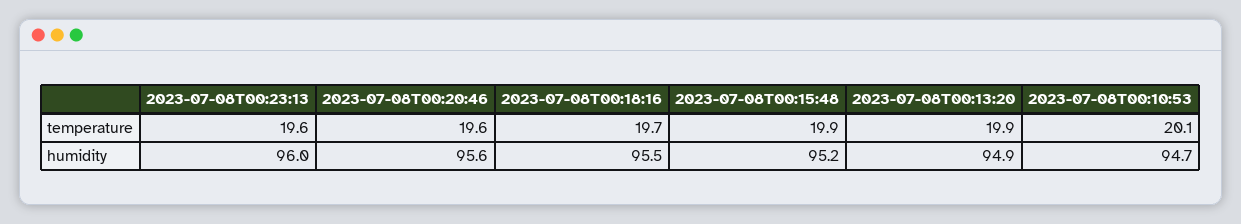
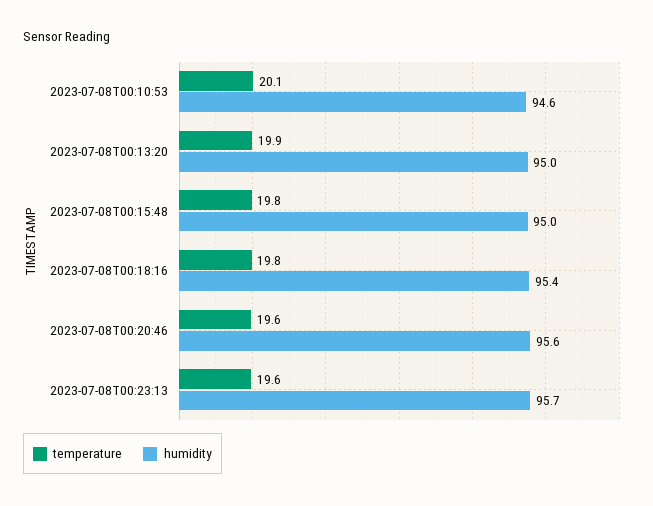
  {
    "temperature": {
      "2023-07-08T00:23:13": 19.6,
      "2023-07-08T00:20:46": 19.6,
-     "2023-07-08T00:18:16": 19.7,
+     "2023-07-08T00:18:16": 19.8,
-     "2023-07-08T00:15:48": 19.9,
+     "2023-07-08T00:15:48": 19.8,
      "2023-07-08T00:13:20": 19.9,
      "2023-07-08T00:10:53": 20.1
    },
    "humidity": {
-     "2023-07-08T00:23:13": 96,
+     "2023-07-08T00:23:13": 95.7,
      "2023-07-08T00:20:46": 95.6,
-     "2023-07-08T00:18:16": 95.5,
+     "2023-07-08T00:18:16": 95.4,
-     "2023-07-08T00:15:48": 95.2,
+     "2023-07-08T00:15:48": 95,
-     "2023-07-08T00:13:20": 94.9,
+     "2023-07-08T00:13:20": 95,
-     "2023-07-08T00:10:53": 94.7
+     "2023-07-08T00:10:53": 94.6
    }
  }

